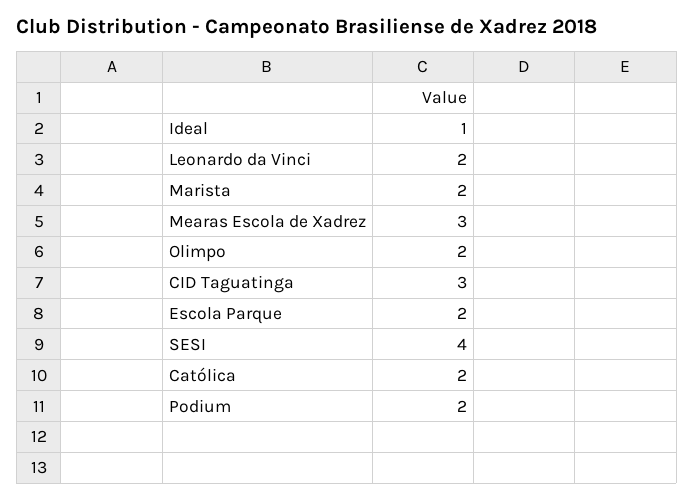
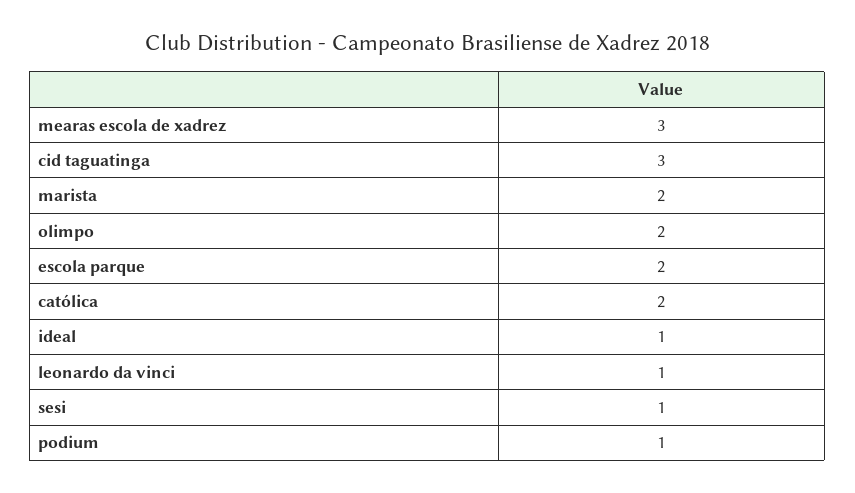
  {
    "Ideal": 1,
-   "Leonardo da Vinci": 2,
+   "Leonardo da Vinci": 1,
    "Marista": 2,
    "Mearas Escola de Xadrez": 3,
    "Olimpo": 2,
    "CID Taguatinga": 3,
    "Escola Parque": 2,
-   "SESI": 4,
+   "SESI": 1,
    "Católica": 2,
-   "Podium": 2
+   "Podium": 1
  }

